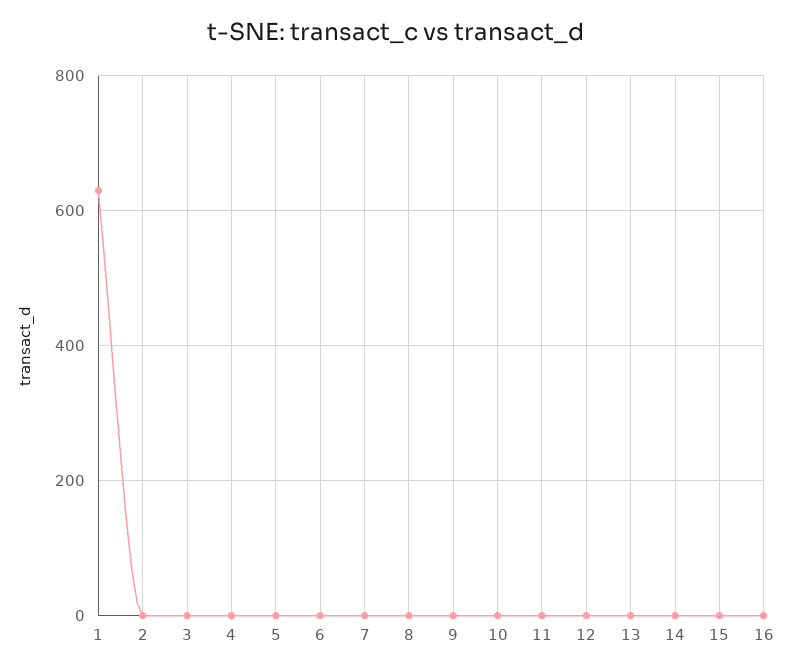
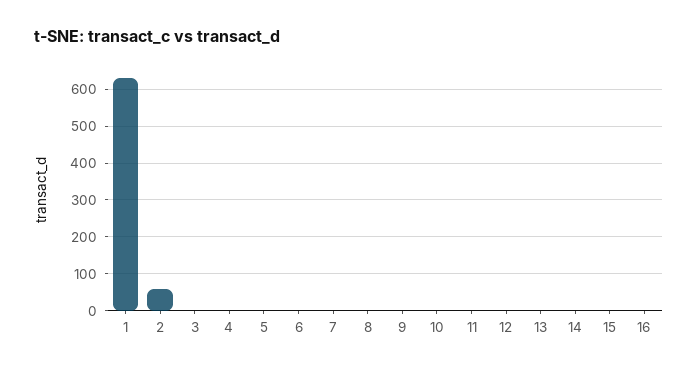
  {
    "1": 640,
-   "2": 0,
+   "2": 60,
    "3": 0,
    "4": 0,
    "5": 0,
    "6": 0,
    "7": 0,
    "8": 0,
    "9": 0,
    "10": 0,
    "11": 0,
    "12": 0,
    "13": 0,
    "14": 0,
    "15": 0,
    "16": 0
  }

